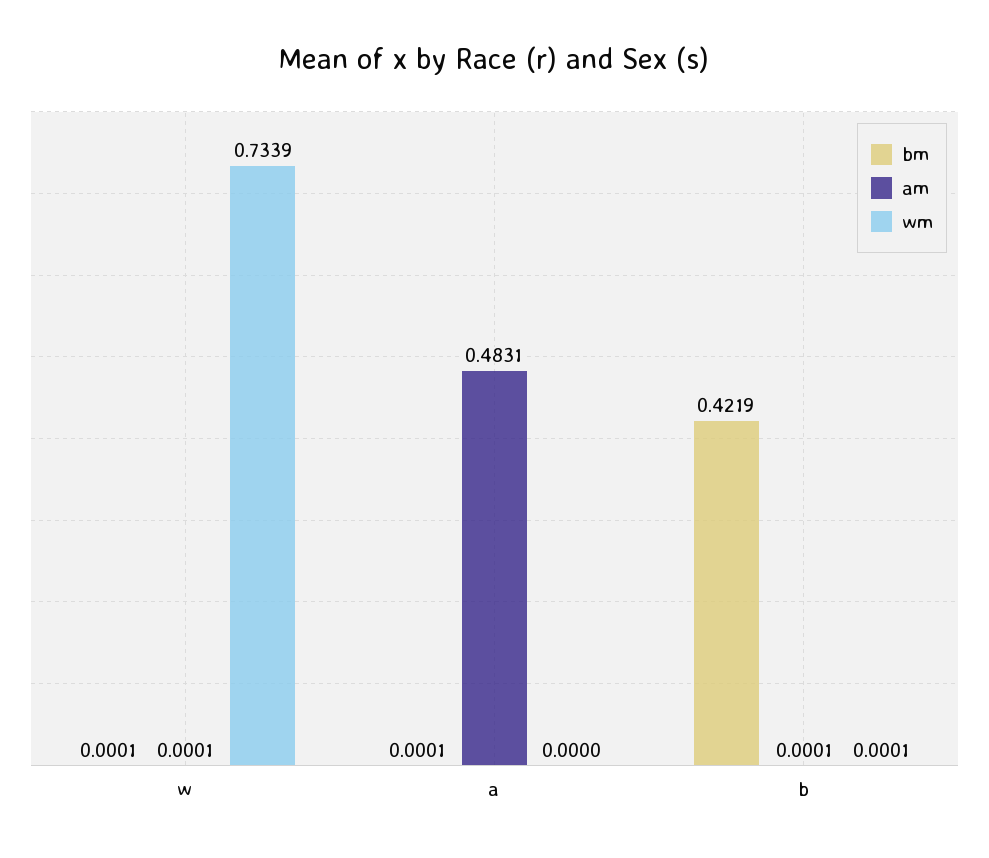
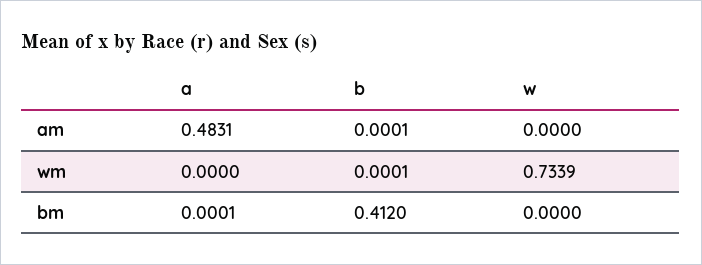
  {
    "bm": {
-     "w": 0.0001,
+     "w": 0,
      "a": 0.0001,
-     "b": 0.4219
+     "b": 0.412
    },
    "am": {
-     "w": 0.0001,
+     "w": 0,
      "a": 0.4831,
      "b": 0.0001
    },
    "wm": {
      "w": 0.7339,
      "a": 0,
      "b": 0.0001
    }
  }

